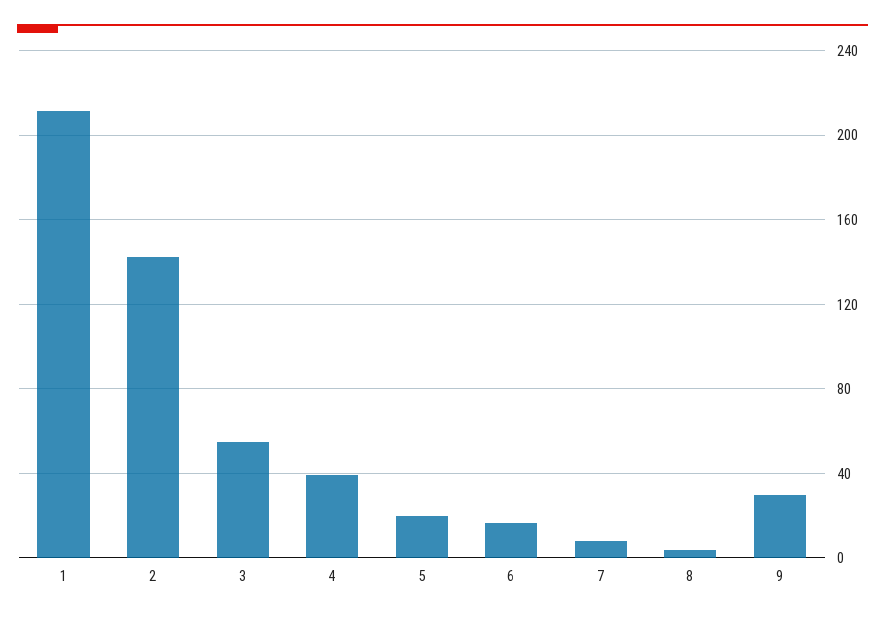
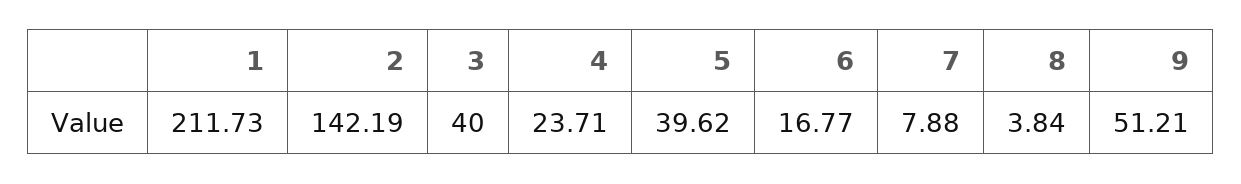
  {
    "1": 211.73,
    "2": 142.19,
-   "3": 55,
+   "3": 40,
-   "4": 40,
+   "4": 23.71,
-   "5": 20,
+   "5": 39.62,
    "6": 16.77,
    "7": 7.88,
    "8": 3.84,
-   "9": 30
+   "9": 51.21
  }

